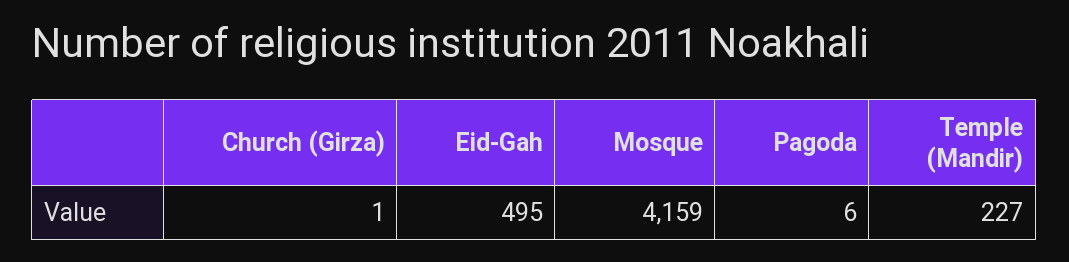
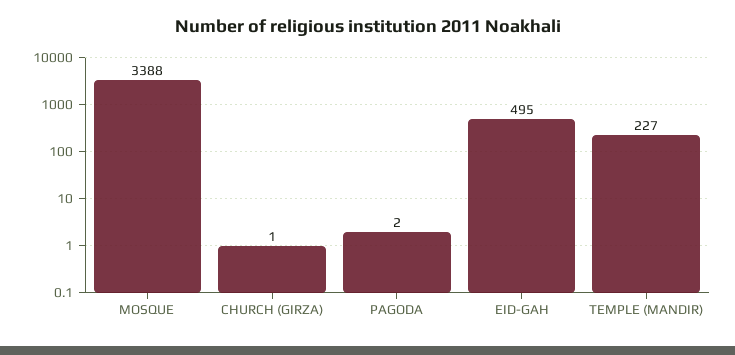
  {
    "Church (Girza)": 1,
    "Eid-Gah": 495,
-   "Mosque": 4159,
+   "Mosque": 3388,
-   "Pagoda": 6,
+   "Pagoda": 2,
    "Temple (Mandir)": 227
  }

